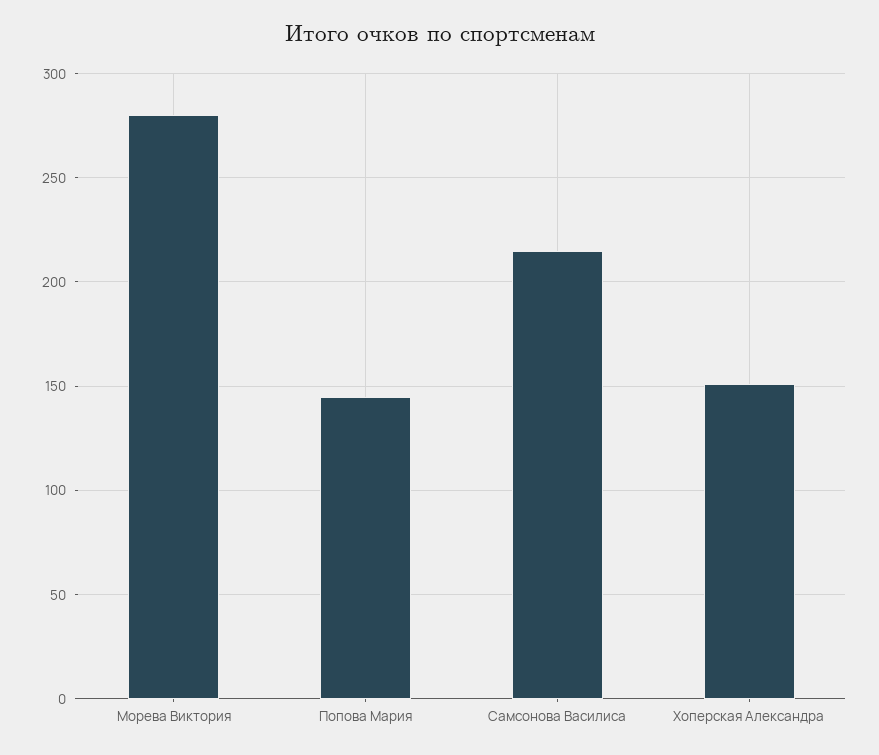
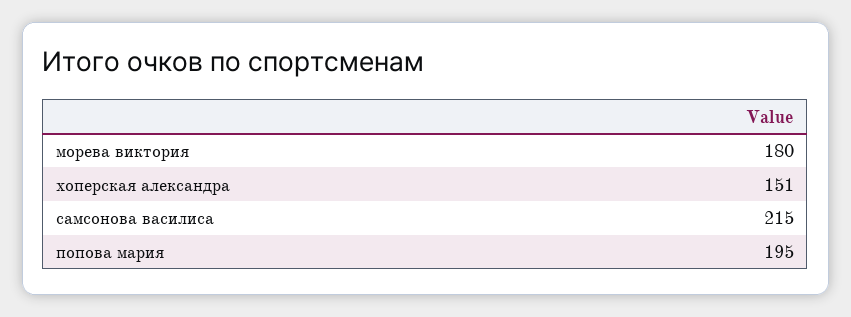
  {
-   "Морева Виктория": 280,
+   "Морева Виктория": 180,
-   "Попова Мария": 145,
+   "Попова Мария": 195,
    "Самсонова Василиса": 215,
    "Хоперская Александра": 151
  }

